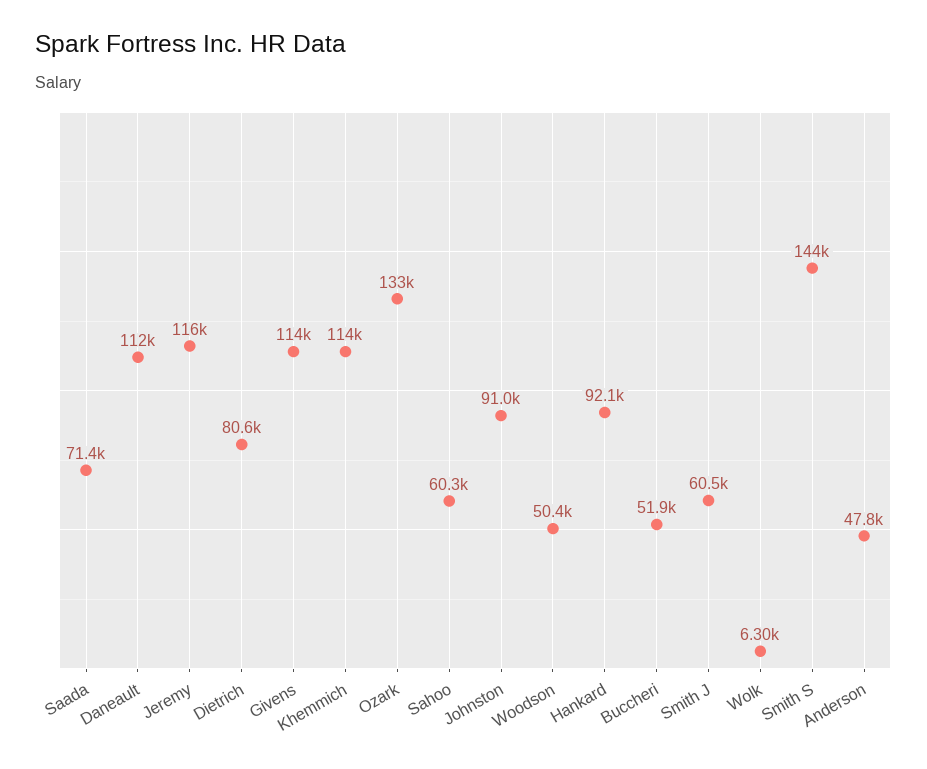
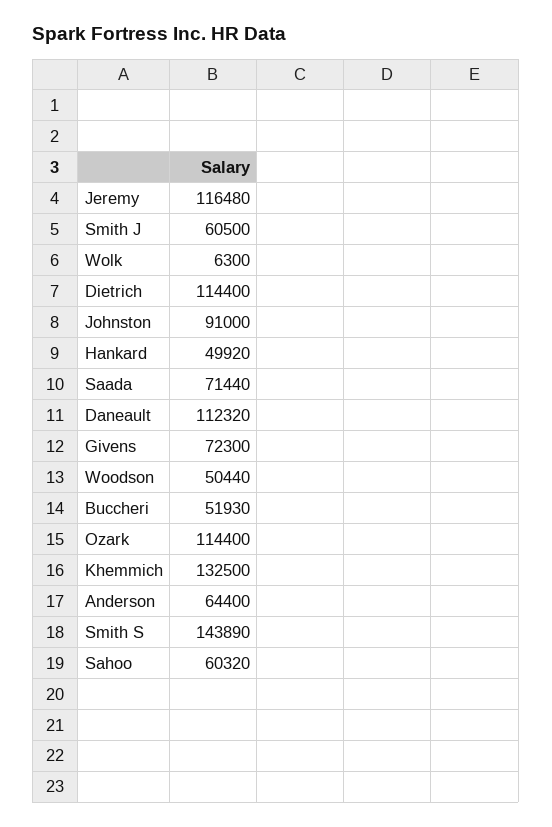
  {
    "Saada": 71440,
    "Daneault": 112320,
    "Jeremy": 116480,
-   "Dietrich": 80600,
+   "Dietrich": 114400,
-   "Givens": 114000,
+   "Givens": 72300,
-   "Khemmich": 114000,
+   "Khemmich": 132500,
-   "Ozark": 133000,
+   "Ozark": 114400,
    "Sahoo": 60320,
    "Johnston": 91000,
    "Woodson": 50440,
-   "Hankard": 92100,
+   "Hankard": 49920,
    "Buccheri": 51930,
    "Smith J": 60500,
    "Wolk": 6300,
    "Smith S": 143890,
-   "Anderson": 47800
+   "Anderson": 64400
  }

